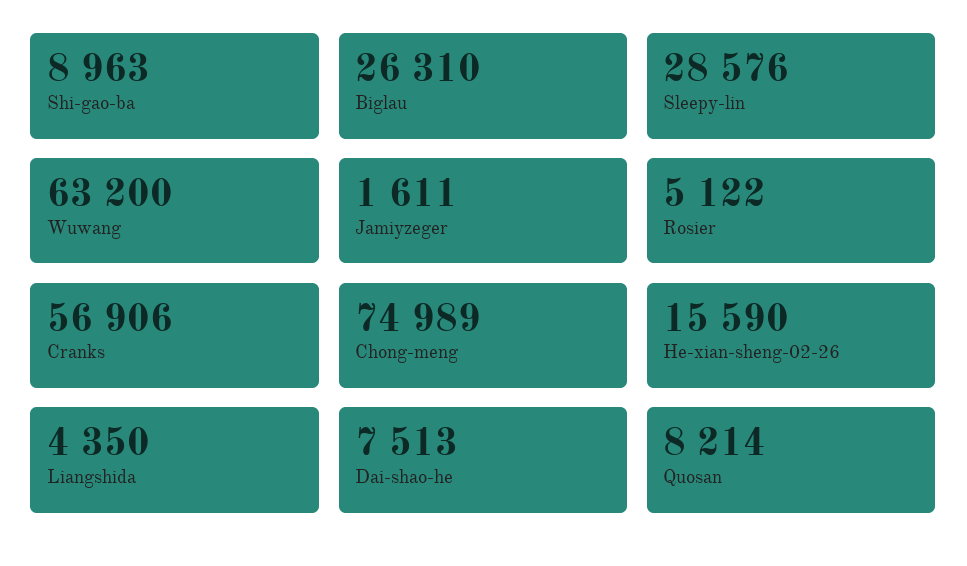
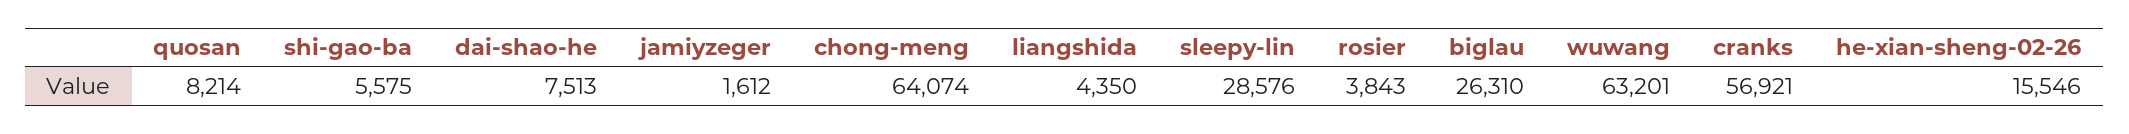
  {
-   "Shi-gao-ba": 8963,
+   "Shi-gao-ba": 5575,
    "Biglau": 26310,
    "Sleepy-lin": 28576,
-   "Wuwang": 63200,
+   "Wuwang": 63201,
-   "Jamiyzeger": 1611,
+   "Jamiyzeger": 1612,
-   "Rosier": 5122,
+   "Rosier": 3843,
-   "Cranks": 56906,
+   "Cranks": 56921,
-   "Chong-meng": 74989,
+   "Chong-meng": 64074,
-   "He-xian-sheng-02-26": 15590,
+   "He-xian-sheng-02-26": 15546,
    "Liangshida": 4350,
    "Dai-shao-he": 7513,
    "Quosan": 8214
  }

